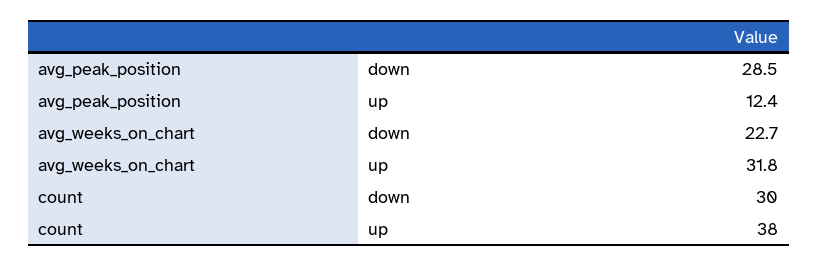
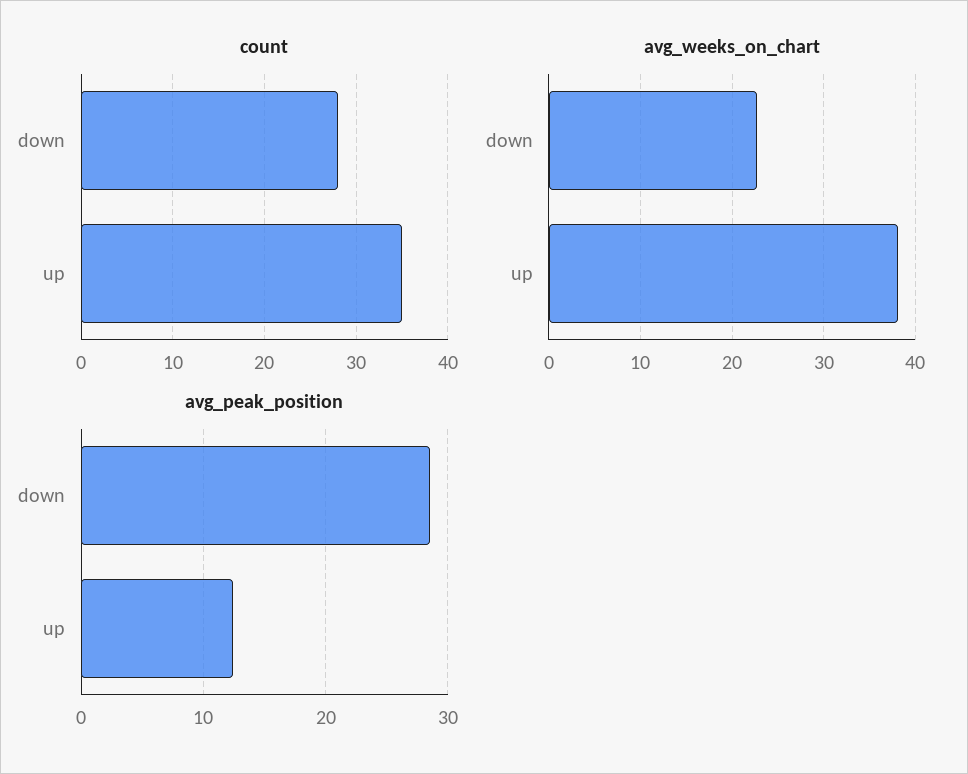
  {
    "avg_peak_position": {
      "down": 28.5,
      "up": 12.4
    },
    "avg_weeks_on_chart": {
      "down": 22.7,
-     "up": 31.8
+     "up": 38
    },
    "count": {
-     "down": 30,
+     "down": 28,
-     "up": 38
+     "up": 35
    }
  }

